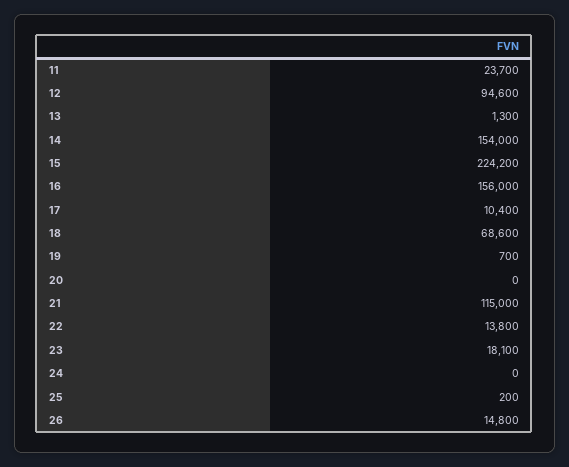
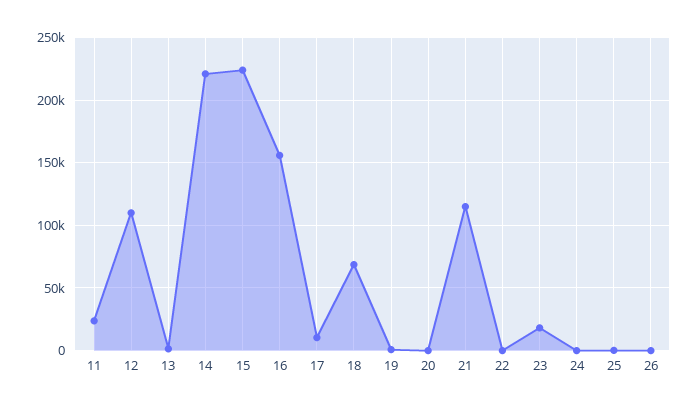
  {
    "11": 23700,
-   "12": 94600,
+   "12": 110000,
    "13": 1300,
-   "14": 154000,
+   "14": 220000,
    "15": 224200,
    "16": 156000,
    "17": 10400,
    "18": 68600,
    "19": 700,
    "20": 0,
    "21": 115000,
-   "22": 13800,
+   "22": 0,
    "23": 18100,
    "24": 0,
    "25": 200,
-   "26": 14800
+   "26": 0
  }

